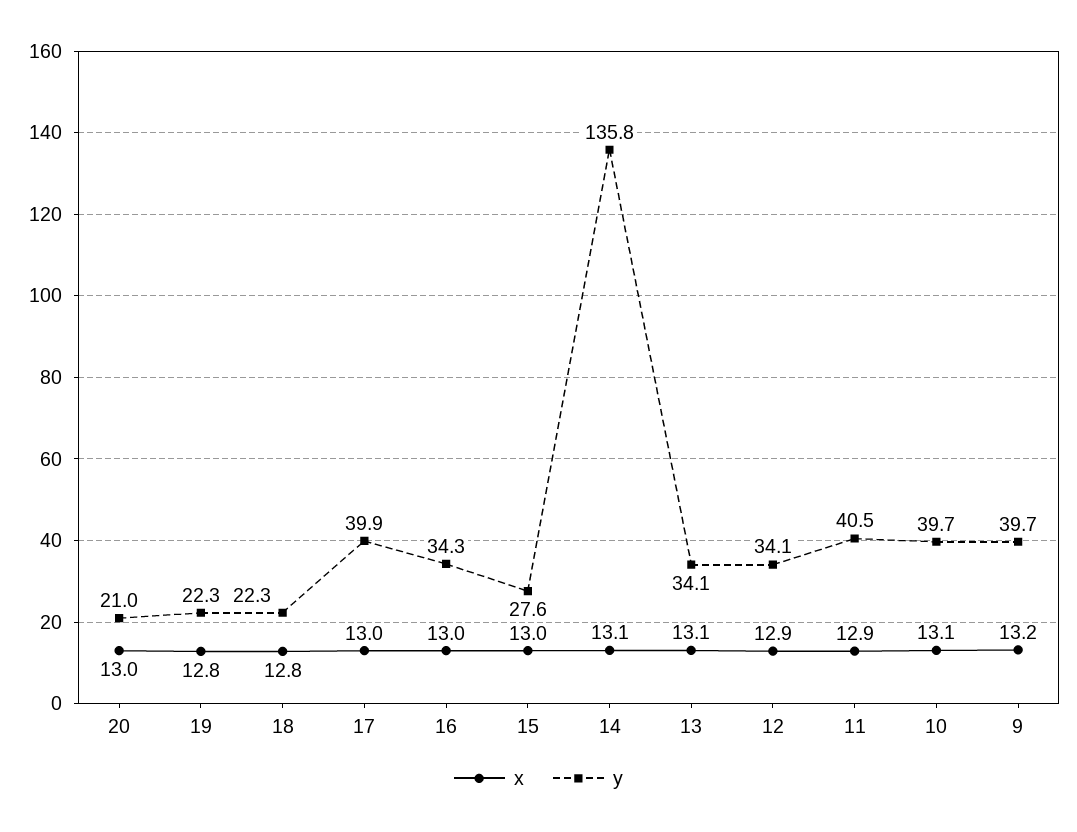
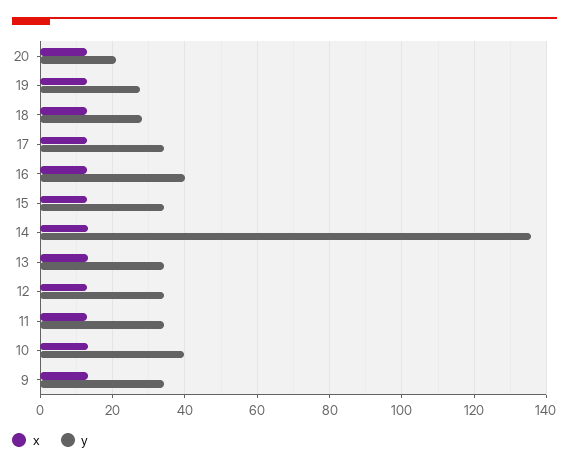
  {
    "x": {
      "20": 13,
      "19": 12.8,
      "18": 12.8,
      "17": 13,
      "16": 13,
      "15": 13,
      "14": 13.1,
      "13": 13.1,
      "12": 12.9,
      "11": 12.9,
      "10": 13.1,
      "9": 13.2
    },
    "y": {
      "20": 21,
-     "19": 22.3,
+     "19": 28,
-     "18": 22.3,
+     "18": 28,
-     "17": 39.9,
+     "17": 34,
-     "16": 34.3,
+     "16": 40,
-     "15": 27.6,
+     "15": 34,
      "14": 135.8,
      "13": 34.1,
      "12": 34.1,
-     "11": 40.5,
+     "11": 34,
      "10": 39.7,
-     "9": 39.7
+     "9": 34
    }
  }

